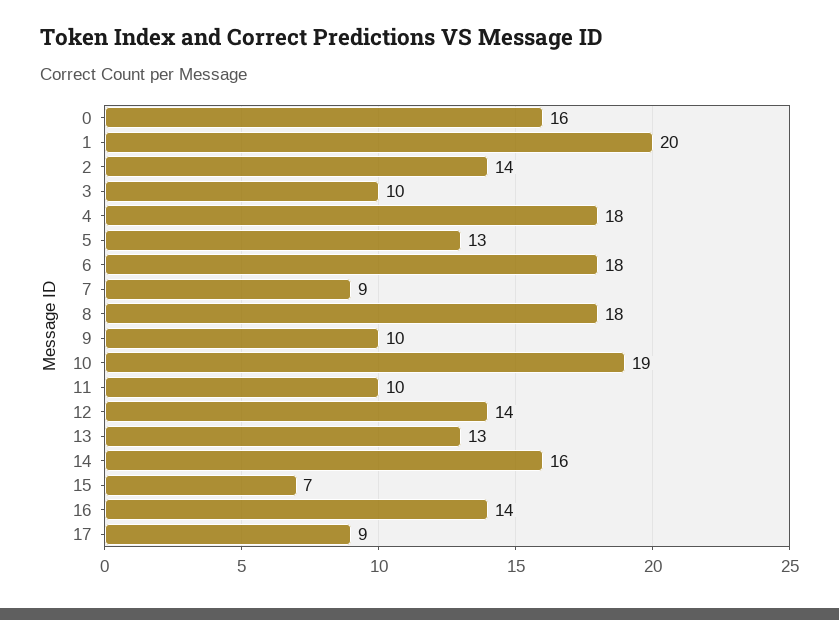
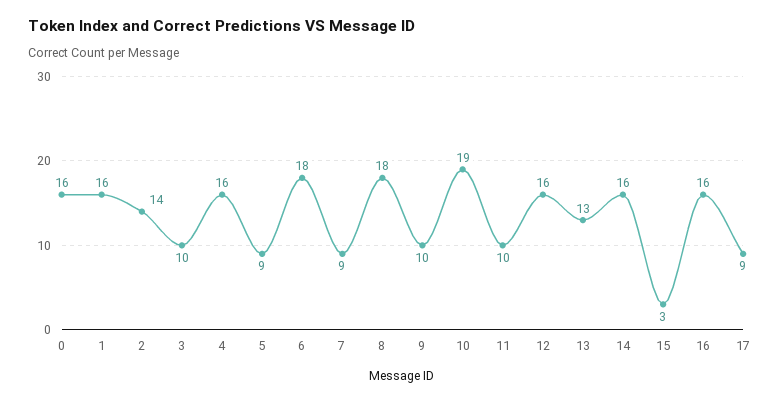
  {
    "0": 16,
-   "1": 20,
+   "1": 16,
    "2": 14,
    "3": 10,
-   "4": 18,
+   "4": 16,
-   "5": 13,
+   "5": 9,
    "6": 18,
    "7": 9,
    "8": 18,
    "9": 10,
    "10": 19,
    "11": 10,
-   "12": 14,
+   "12": 16,
    "13": 13,
    "14": 16,
-   "15": 7,
+   "15": 3,
-   "16": 14,
+   "16": 16,
    "17": 9
  }

